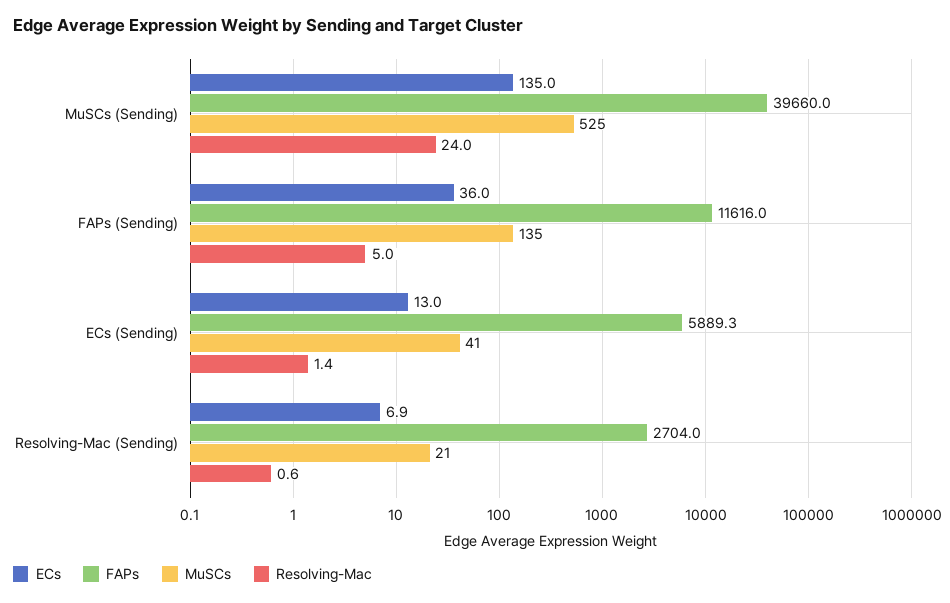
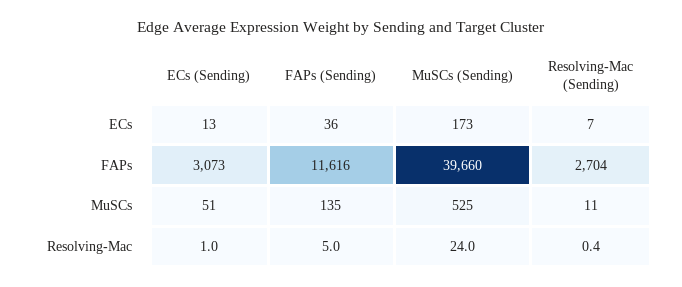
  {
    "ECs": {
-     "MuSCs (Sending)": 135,
+     "MuSCs (Sending)": 173,
      "FAPs (Sending)": 36,
      "ECs (Sending)": 13,
      "Resolving-Mac (Sending)": 6.9
    },
    "FAPs": {
      "MuSCs (Sending)": 39660,
      "FAPs (Sending)": 11616,
-     "ECs (Sending)": 5889.3,
+     "ECs (Sending)": 3073,
      "Resolving-Mac (Sending)": 2704
    },
    "MuSCs": {
      "MuSCs (Sending)": 525,
      "FAPs (Sending)": 135,
-     "ECs (Sending)": 41,
+     "ECs (Sending)": 51,
-     "Resolving-Mac (Sending)": 21
+     "Resolving-Mac (Sending)": 11
    },
    "Resolving-Mac": {
      "MuSCs (Sending)": 24,
      "FAPs (Sending)": 5,
-     "ECs (Sending)": 1.4,
+     "ECs (Sending)": 1,
-     "Resolving-Mac (Sending)": 0.6
+     "Resolving-Mac (Sending)": 0.4
    }
  }

